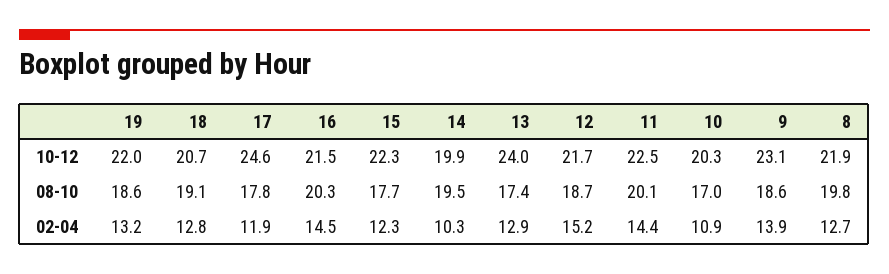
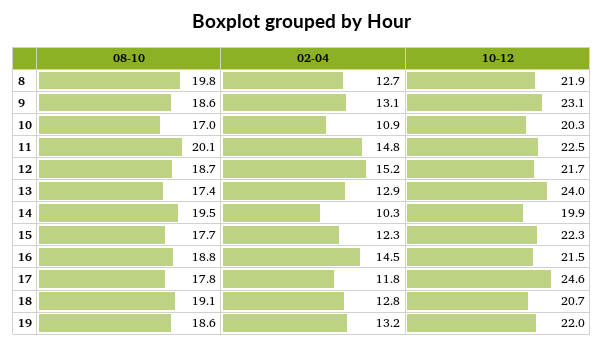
  {
    "19": {
      "10-12": 22,
      "08-10": 18.6,
      "02-04": 13.2
    },
    "18": {
      "10-12": 20.7,
      "08-10": 19.1,
      "02-04": 12.8
    },
    "17": {
      "10-12": 24.6,
      "08-10": 17.8,
-     "02-04": 11.9
+     "02-04": 11.8
    },
    "16": {
      "10-12": 21.5,
-     "08-10": 20.3,
+     "08-10": 18.8,
      "02-04": 14.5
    },
    "15": {
      "10-12": 22.3,
      "08-10": 17.7,
      "02-04": 12.3
    },
    "14": {
      "10-12": 19.9,
      "08-10": 19.5,
      "02-04": 10.3
    },
    "13": {
      "10-12": 24,
      "08-10": 17.4,
      "02-04": 12.9
    },
    "12": {
      "10-12": 21.7,
      "08-10": 18.7,
      "02-04": 15.2
    },
    "11": {
      "10-12": 22.5,
      "08-10": 20.1,
-     "02-04": 14.4
+     "02-04": 14.8
    },
    "10": {
      "10-12": 20.3,
      "08-10": 17,
      "02-04": 10.9
    },
    "9": {
      "10-12": 23.1,
      "08-10": 18.6,
-     "02-04": 13.9
+     "02-04": 13.1
    },
    "8": {
      "10-12": 21.9,
      "08-10": 19.8,
      "02-04": 12.7
    }
  }

